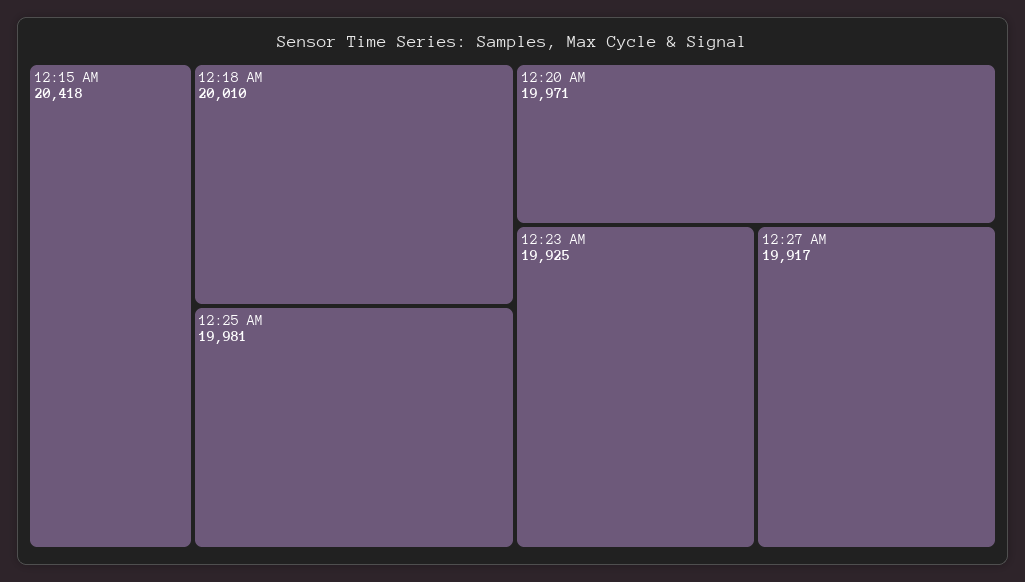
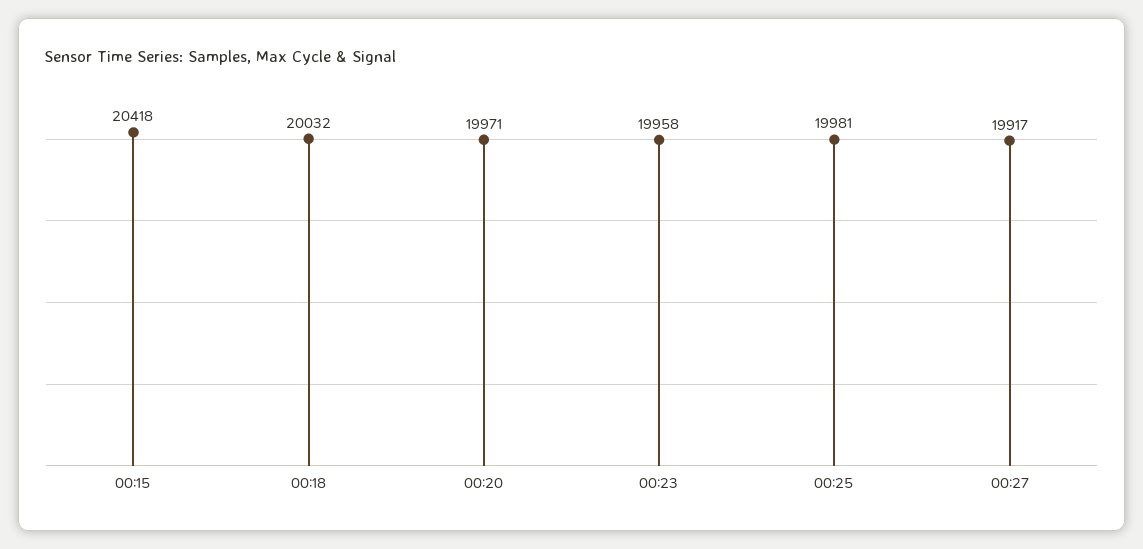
  {
    "12:15 AM": 20418,
-   "12:18 AM": 20010,
+   "12:18 AM": 20032,
    "12:25 AM": 19981,
    "12:20 AM": 19971,
-   "12:23 AM": 19925,
+   "12:23 AM": 19958,
    "12:27 AM": 19917
  }

